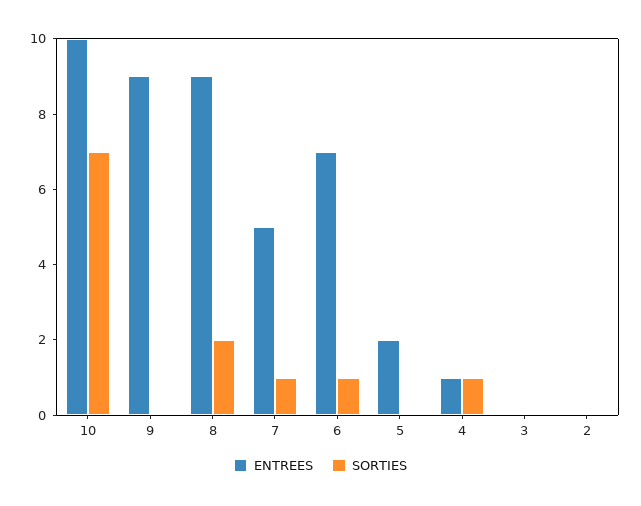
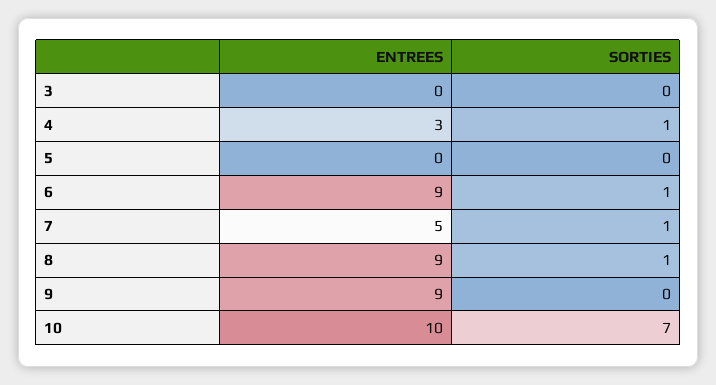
  {
    "ENTREES": {
      "10": 10,
      "9": 9,
      "8": 9,
      "7": 5,
-     "6": 7,
+     "6": 9,
-     "5": 2,
+     "5": 0,
-     "4": 1,
+     "4": 3,
-     "3": 0,
+     "3": 0
-     "2": 0
    },
    "SORTIES": {
      "10": 7,
      "9": 0,
-     "8": 2,
+     "8": 1,
      "7": 1,
      "6": 1,
      "5": 0,
      "4": 1,
-     "3": 0,
+     "3": 0
-     "2": 0
    }
  }

